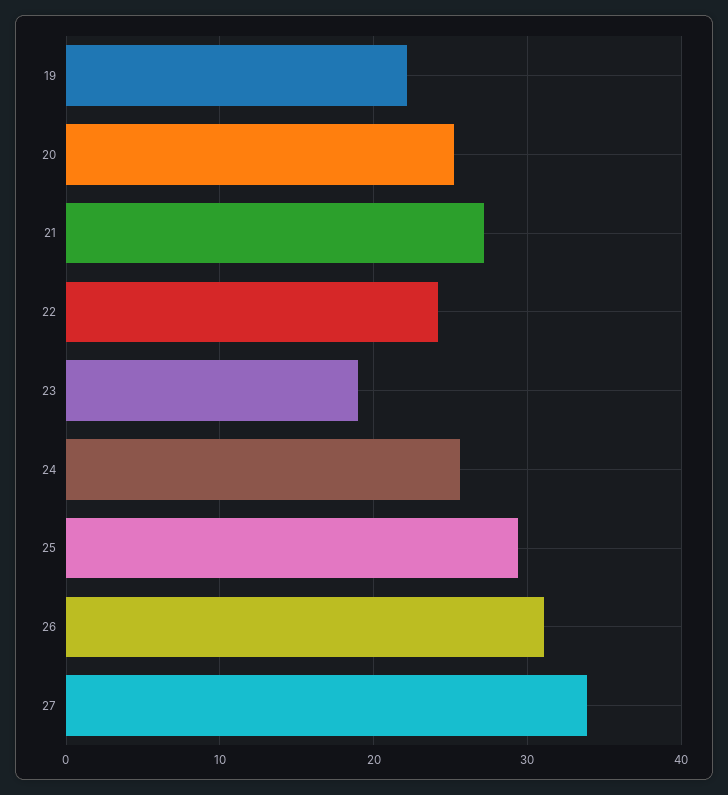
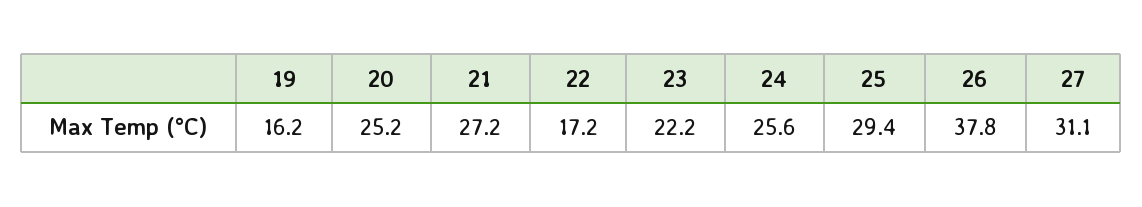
  {
-   "19": 22,
+   "19": 16.2,
    "20": 25.2,
    "21": 27.2,
-   "22": 24,
+   "22": 17.2,
-   "23": 19,
+   "23": 22.2,
    "24": 25.6,
    "25": 29.4,
-   "26": 31,
+   "26": 37.8,
-   "27": 34
+   "27": 31.1
  }

